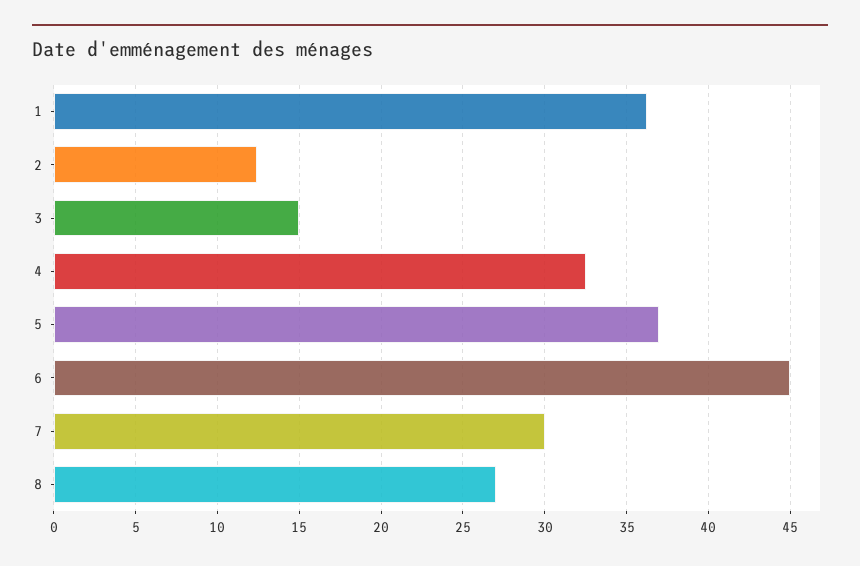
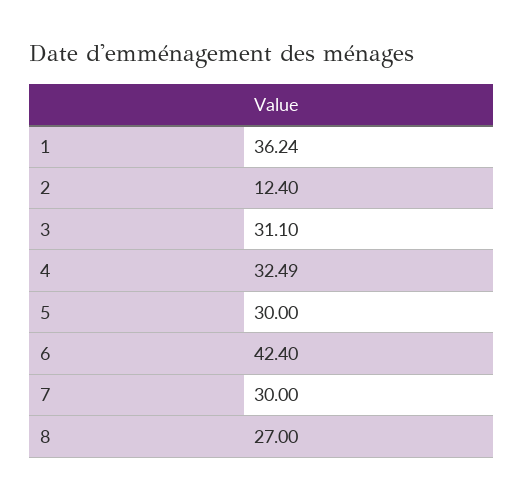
  {
    "1": 36.24,
    "2": 12.4,
-   "3": 15,
+   "3": 31.1,
    "4": 32.49,
-   "5": 37,
+   "5": 30,
-   "6": 45,
+   "6": 42.4,
    "7": 30,
    "8": 27
  }

